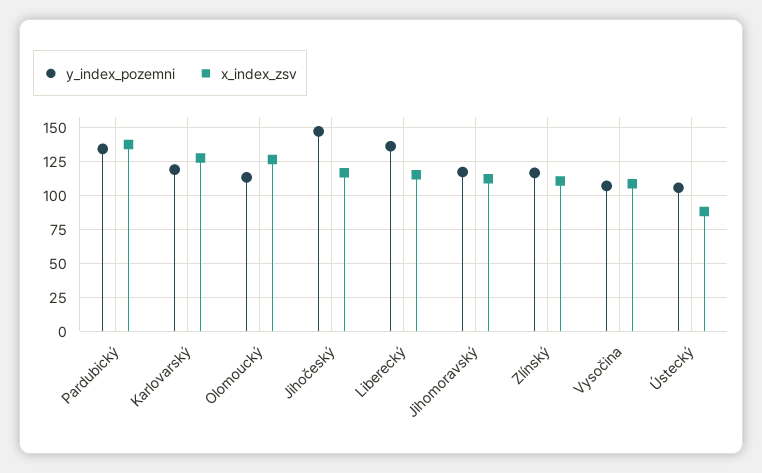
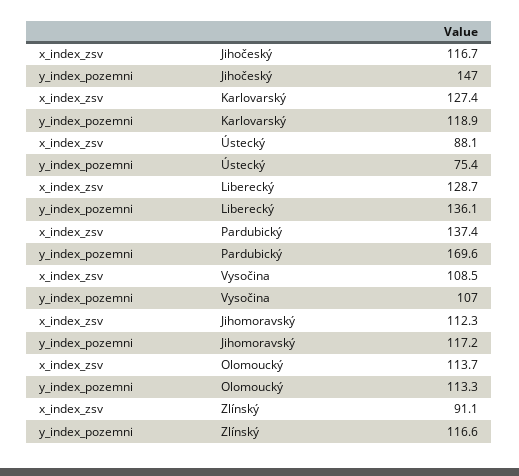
  {
    "y_index_pozemni": {
-     "Pardubický": 135,
+     "Pardubický": 169.6,
      "Karlovarský": 118.9,
      "Olomoucký": 113.3,
      "Jihočeský": 147,
      "Liberecký": 136.1,
      "Jihomoravský": 117.2,
      "Zlínský": 116.6,
      "Vysočina": 107,
-     "Ústecký": 105
+     "Ústecký": 75.4
    },
    "x_index_zsv": {
      "Pardubický": 137.4,
      "Karlovarský": 127.4,
-     "Olomoucký": 125,
+     "Olomoucký": 113.7,
      "Jihočeský": 116.7,
-     "Liberecký": 115,
+     "Liberecký": 128.7,
      "Jihomoravský": 112.3,
-     "Zlínský": 110,
+     "Zlínský": 91.1,
      "Vysočina": 108.5,
      "Ústecký": 88.1
    }
  }

